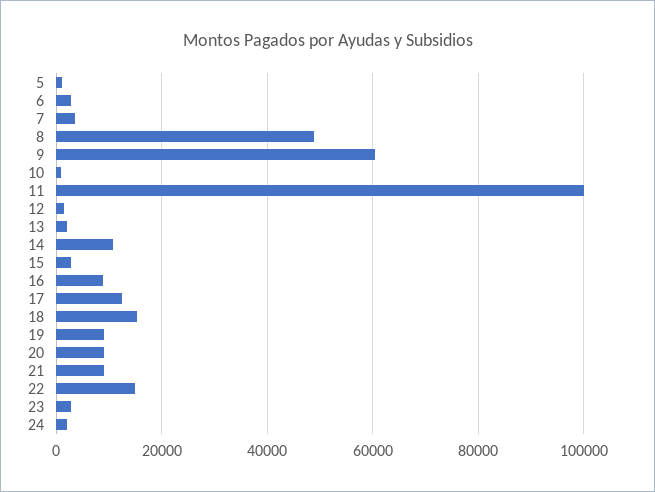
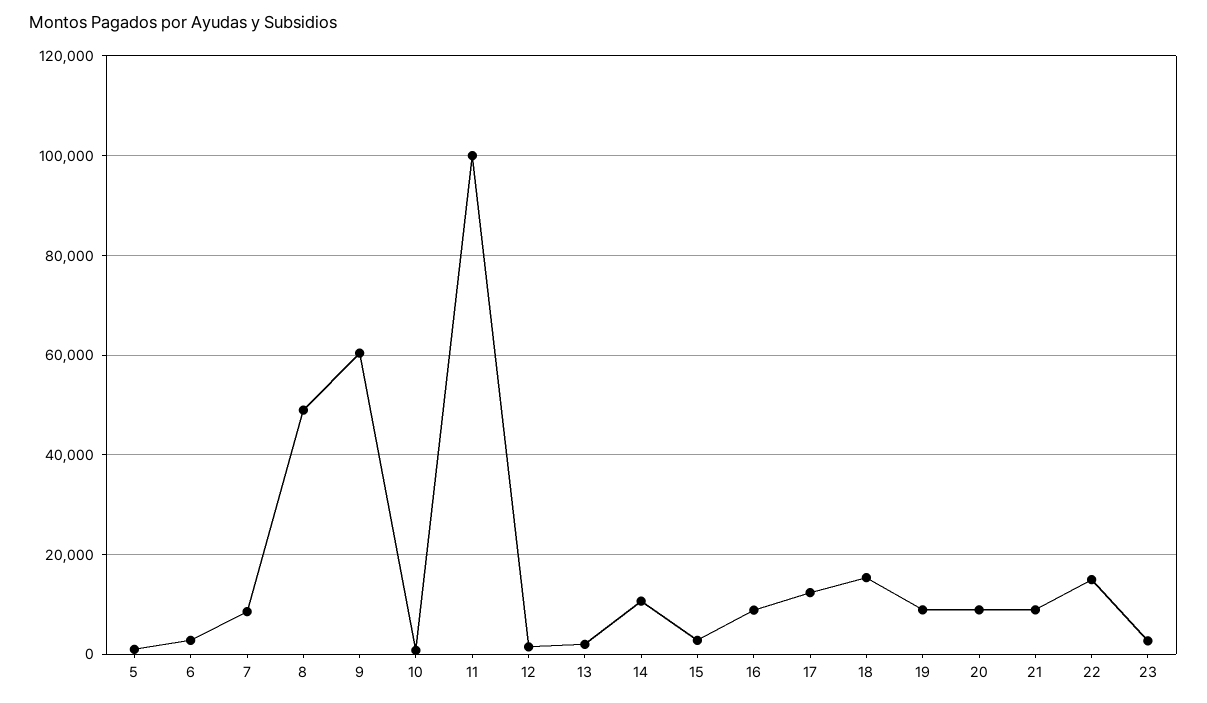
  {
    "5": 2000,
    "6": 2000,
-   "7": 4000,
+   "7": 8000,
    "8": 48000,
    "9": 60000,
    "10": 0,
    "11": 100000,
    "12": 2000,
    "13": 2000,
    "14": 10000,
    "15": 2000,
    "16": 8000,
    "17": 12000,
    "18": 16000,
    "19": 8000,
    "20": 8000,
    "21": 8000,
    "22": 14000,
-   "23": 2000,
+   "23": 2000
-   "24": 2000
  }

